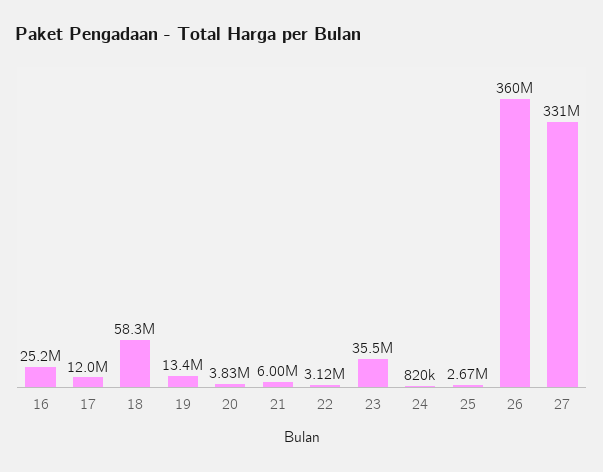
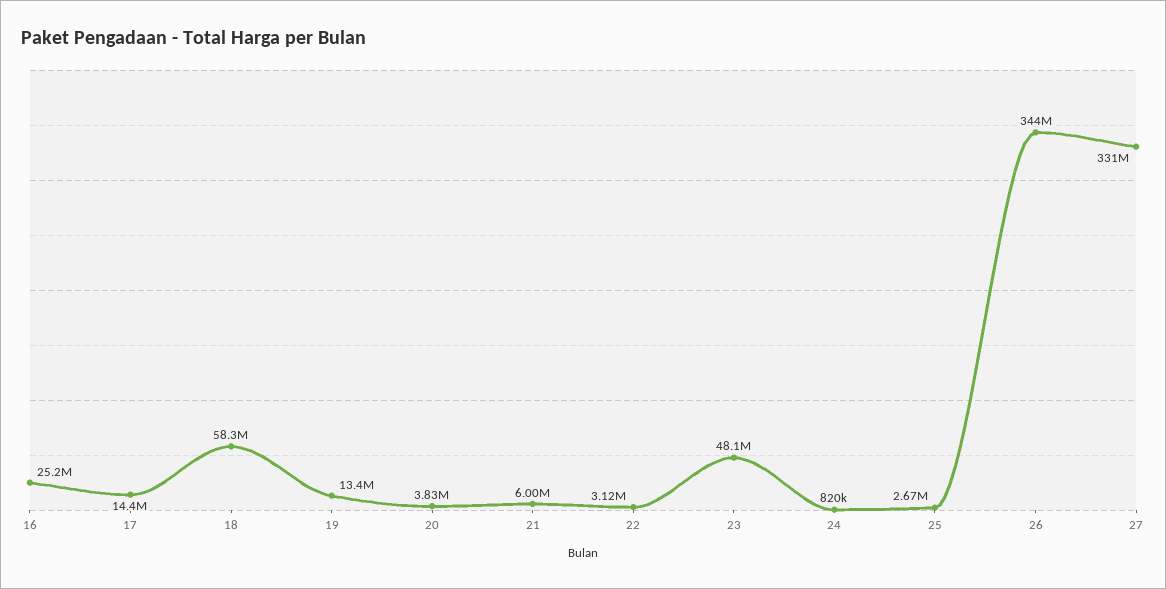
  {
    "16": 25200000,
-   "17": 12000000,
+   "17": 14400000,
    "18": 58300000,
    "19": 13400000,
    "20": 3830000,
    "21": 6000000,
    "22": 3120000,
-   "23": 35500000,
+   "23": 48100000,
    "24": 820000,
    "25": 2670000,
-   "26": 360000000,
+   "26": 344000000,
    "27": 331000000
  }

